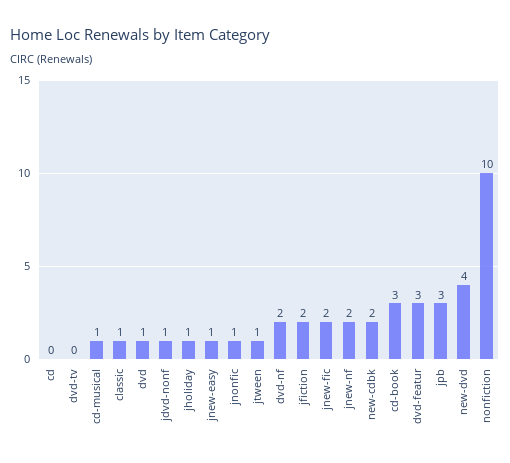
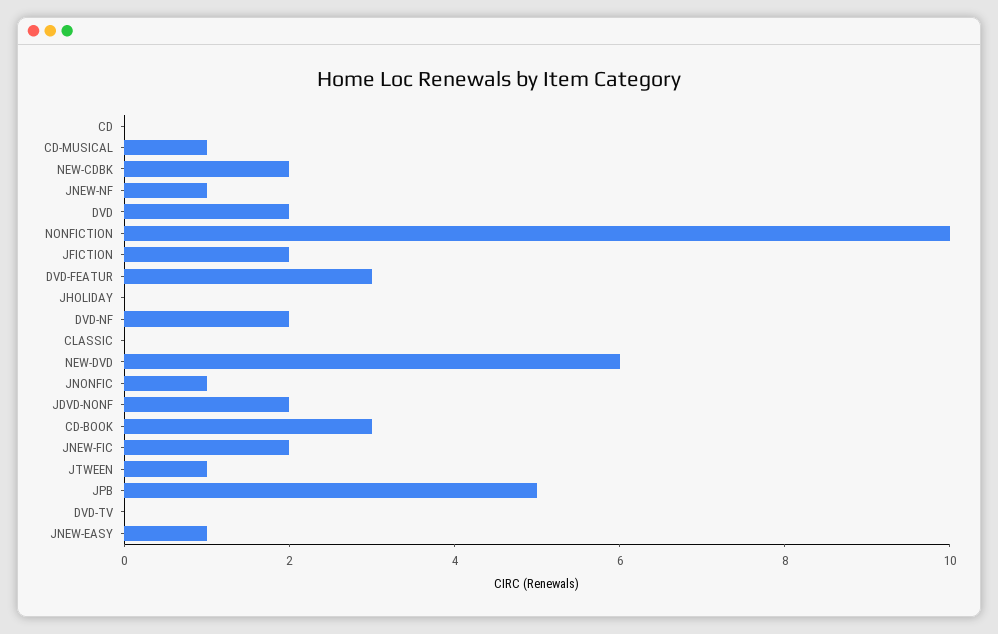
  {
    "cd": 0,
    "dvd-tv": 0,
    "cd-musical": 1,
-   "classic": 1,
+   "classic": 0,
-   "dvd": 1,
+   "dvd": 2,
-   "jdvd-nonf": 1,
+   "jdvd-nonf": 2,
-   "jholiday": 1,
+   "jholiday": 0,
    "jnew-easy": 1,
    "jnonfic": 1,
    "jtween": 1,
    "dvd-nf": 2,
    "jfiction": 2,
    "jnew-fic": 2,
-   "jnew-nf": 2,
+   "jnew-nf": 1,
    "new-cdbk": 2,
    "cd-book": 3,
    "dvd-featur": 3,
-   "jpb": 3,
+   "jpb": 5,
-   "new-dvd": 4,
+   "new-dvd": 6,
    "nonfiction": 10
  }

